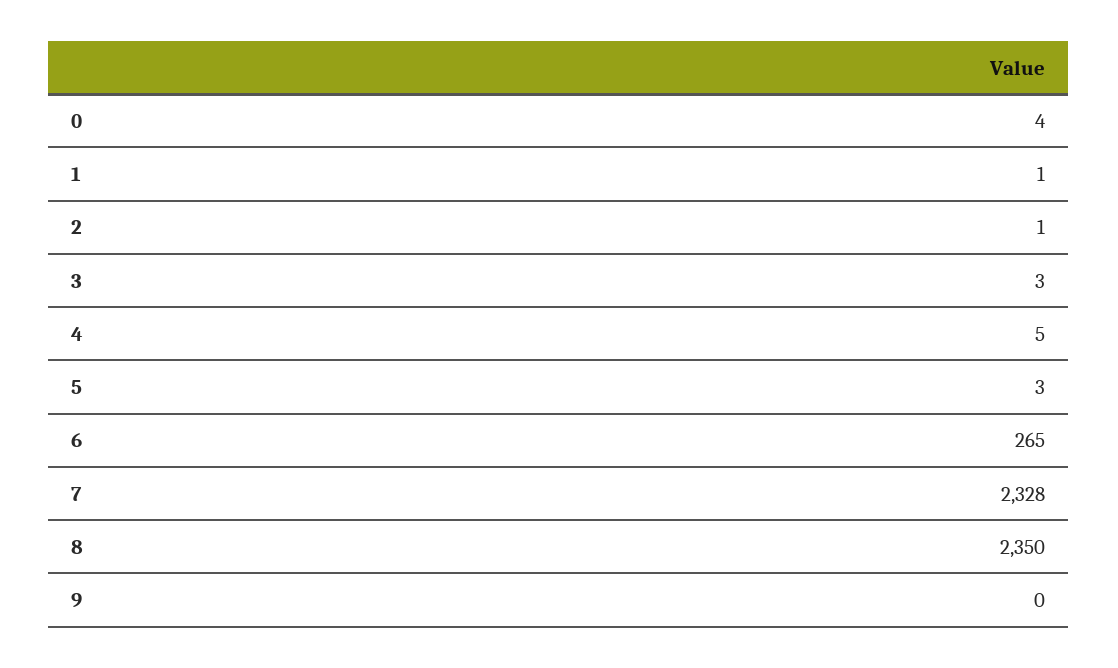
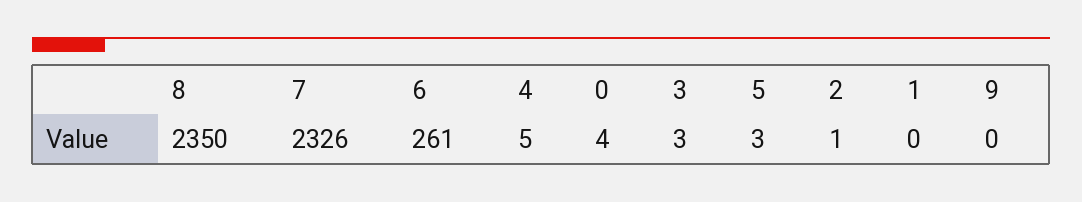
  {
    "0": 4,
-   "1": 1,
+   "1": 0,
    "2": 1,
    "3": 3,
    "4": 5,
    "5": 3,
-   "6": 265,
+   "6": 261,
-   "7": 2328,
+   "7": 2326,
    "8": 2350,
    "9": 0
  }

